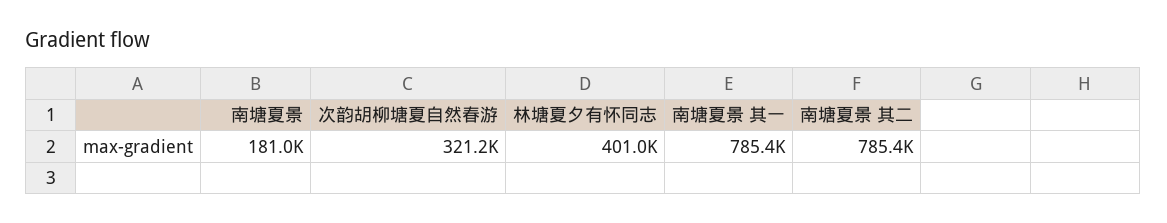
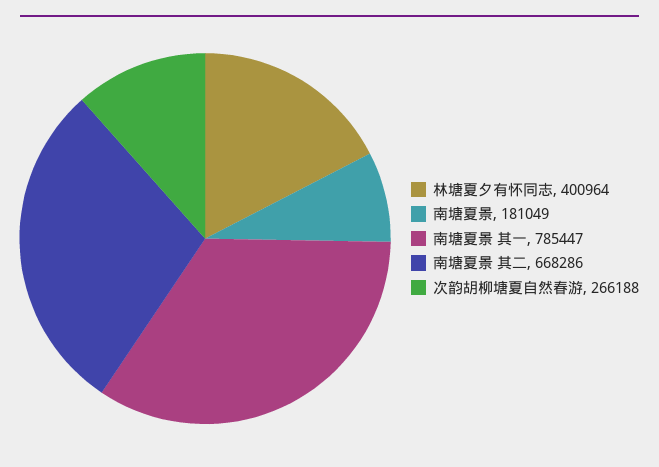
  {
    "南塘夏景": 181049,
-   "次韵胡柳塘夏自然春游": 321200,
+   "次韵胡柳塘夏自然春游": 266188,
    "林塘夏夕有怀同志": 400964,
    "南塘夏景 其一": 785447,
-   "南塘夏景 其二": 785400
+   "南塘夏景 其二": 668286
  }

